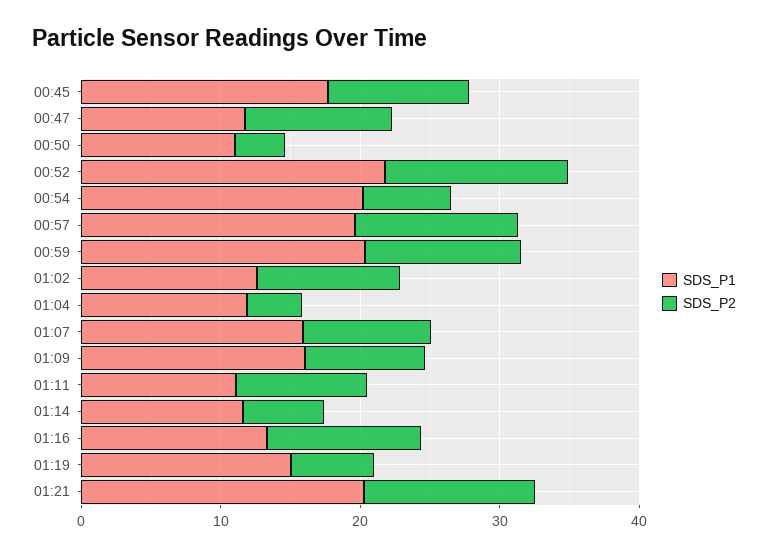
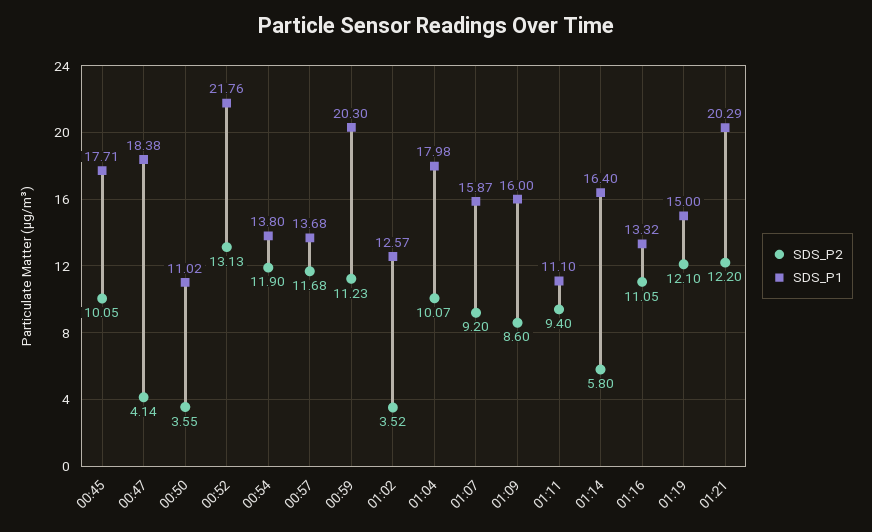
  {
    "SDS_P1": {
      "00:45": 17.71,
-     "00:47": 12,
+     "00:47": 18.38,
      "00:50": 11.02,
      "00:52": 21.76,
-     "00:54": 20,
+     "00:54": 13.8,
-     "00:57": 20,
+     "00:57": 13.68,
      "00:59": 20.3,
      "01:02": 12.57,
-     "01:04": 12,
+     "01:04": 17.98,
      "01:07": 15.87,
      "01:09": 16,
      "01:11": 11.1,
-     "01:14": 12,
+     "01:14": 16.4,
      "01:16": 13.32,
      "01:19": 15,
      "01:21": 20.29
    },
    "SDS_P2": {
      "00:45": 10.05,
-     "00:47": 10,
+     "00:47": 4.14,
      "00:50": 3.55,
      "00:52": 13.13,
-     "00:54": 6,
+     "00:54": 11.9,
      "00:57": 11.68,
      "00:59": 11.23,
-     "01:02": 10,
+     "01:02": 3.52,
-     "01:04": 4,
+     "01:04": 10.07,
      "01:07": 9.2,
      "01:09": 8.6,
      "01:11": 9.4,
      "01:14": 5.8,
      "01:16": 11.05,
-     "01:19": 6,
+     "01:19": 12.1,
      "01:21": 12.2
    }
  }

